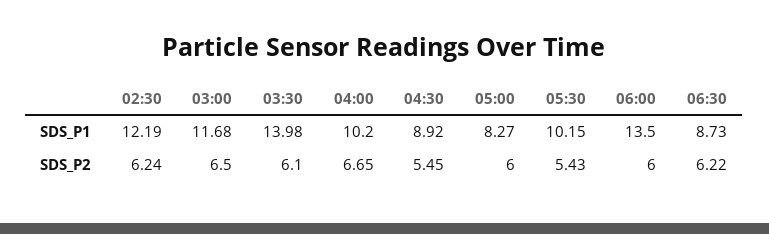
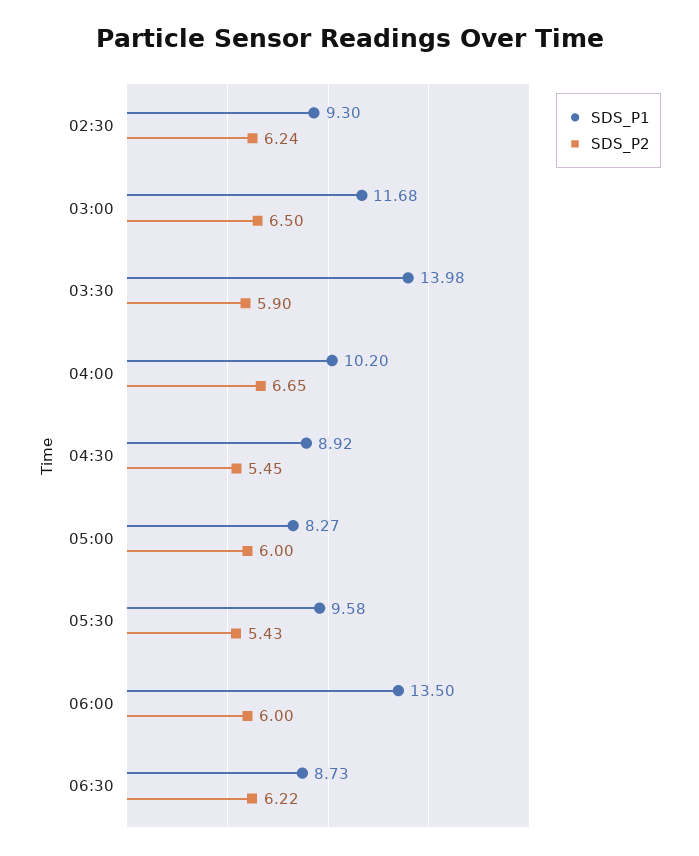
  {
    "SDS_P1": {
-     "02:30": 12.19,
+     "02:30": 9.3,
      "03:00": 11.68,
      "03:30": 13.98,
      "04:00": 10.2,
      "04:30": 8.92,
      "05:00": 8.27,
-     "05:30": 10.15,
+     "05:30": 9.58,
      "06:00": 13.5,
      "06:30": 8.73
    },
    "SDS_P2": {
      "02:30": 6.24,
      "03:00": 6.5,
-     "03:30": 6.1,
+     "03:30": 5.9,
      "04:00": 6.65,
      "04:30": 5.45,
      "05:00": 6,
      "05:30": 5.43,
      "06:00": 6,
      "06:30": 6.22
    }
  }

